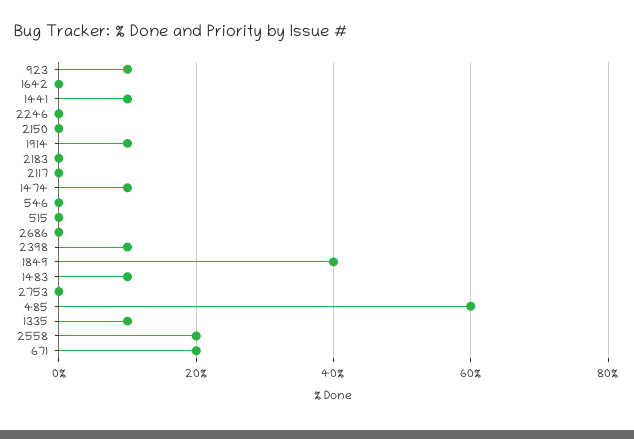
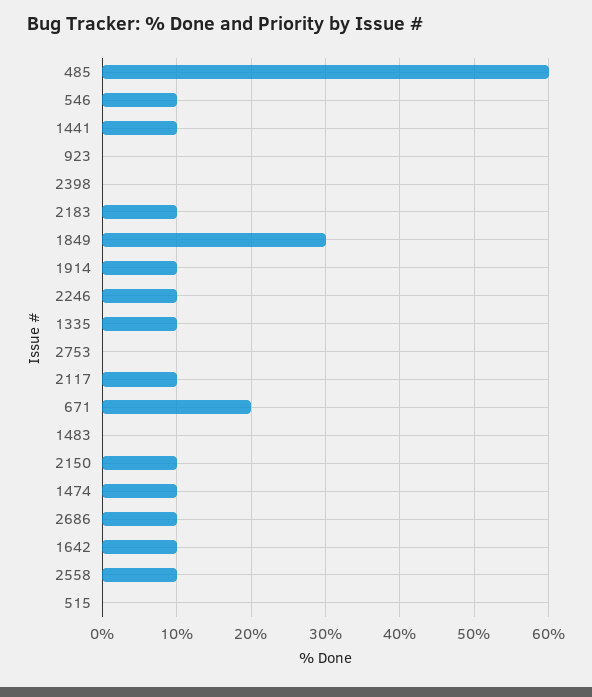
  {
-   "923": 10,
+   "923": 0,
-   "1642": 0,
+   "1642": 10,
    "1441": 10,
-   "2246": 0,
+   "2246": 10,
-   "2150": 0,
+   "2150": 10,
    "1914": 10,
-   "2183": 0,
+   "2183": 10,
-   "2117": 0,
+   "2117": 10,
    "1474": 10,
-   "546": 0,
+   "546": 10,
    "515": 0,
-   "2686": 0,
+   "2686": 10,
-   "2398": 10,
+   "2398": 0,
-   "1849": 40,
+   "1849": 30,
-   "1483": 10,
+   "1483": 0,
    "2753": 0,
    "485": 60,
    "1335": 10,
-   "2558": 20,
+   "2558": 10,
    "671": 20
  }

